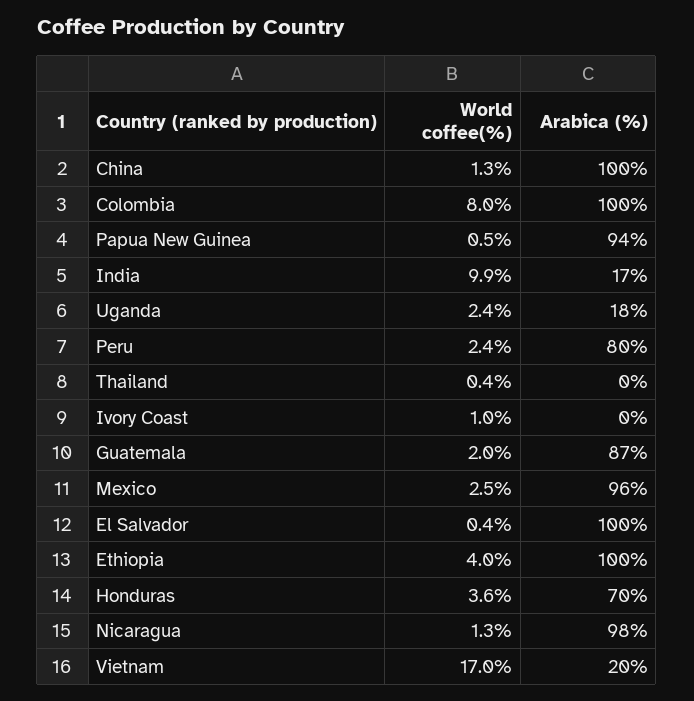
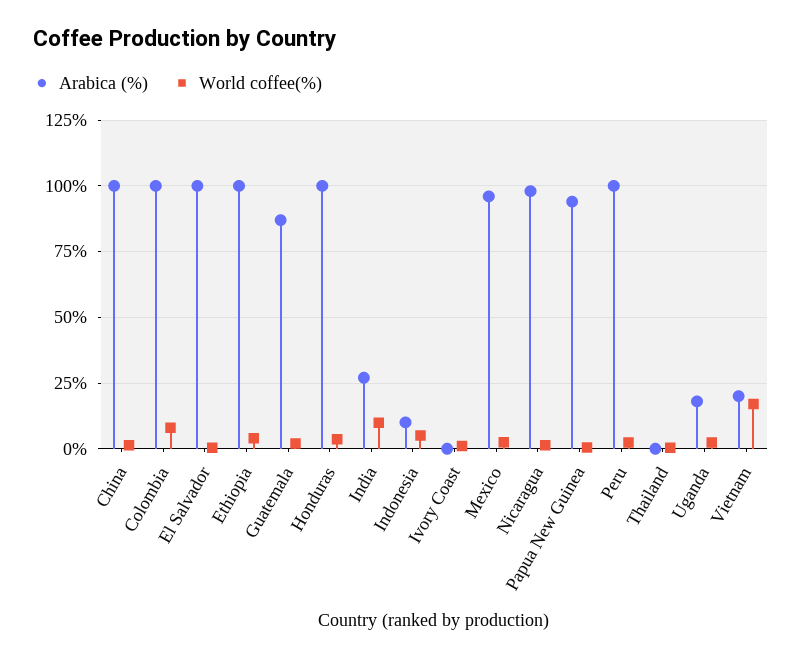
  {
    "World coffee(%)": {
      "China": 1.3,
      "Colombia": 8,
      "Papua New Guinea": 0.5,
      "India": 9.9,
      "Uganda": 2.4,
      "Peru": 2.4,
      "Thailand": 0.4,
      "Ivory Coast": 1,
      "Guatemala": 2,
      "Mexico": 2.5,
      "El Salvador": 0.4,
      "Ethiopia": 4,
      "Honduras": 3.6,
      "Nicaragua": 1.3,
-     "Vietnam": 17
+     "Vietnam": 17,
+     "Indonesia": 5
    },
    "Arabica (%)": {
      "China": 100,
      "Colombia": 100,
      "Papua New Guinea": 94,
-     "India": 17,
+     "India": 27.5,
      "Uganda": 18,
-     "Peru": 80,
+     "Peru": 100,
      "Thailand": 0,
      "Ivory Coast": 0,
      "Guatemala": 87,
      "Mexico": 96,
      "El Salvador": 100,
      "Ethiopia": 100,
-     "Honduras": 70,
+     "Honduras": 100,
      "Nicaragua": 98,
-     "Vietnam": 20
+     "Vietnam": 20,
+     "Indonesia": 10
    }
  }

